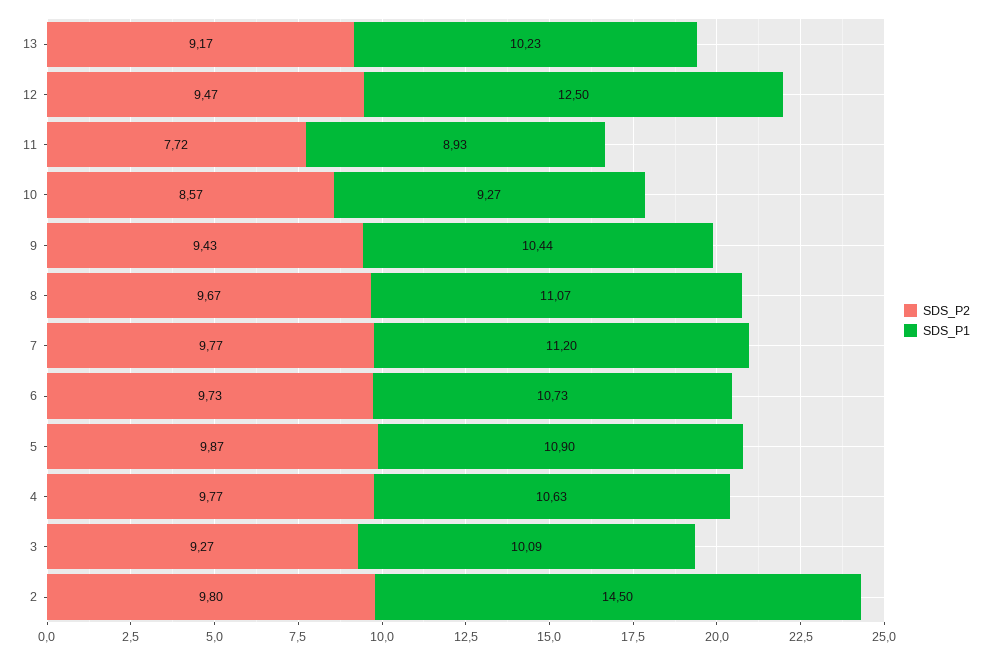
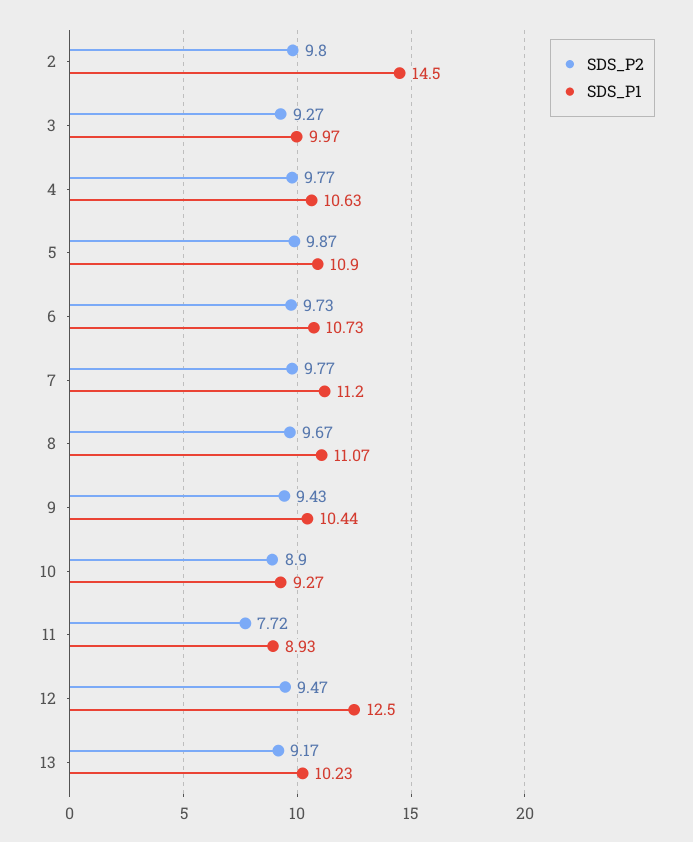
  {
    "SDS_P2": {
      "13": 9.17,
      "12": 9.47,
      "11": 7.72,
-     "10": 8.57,
+     "10": 8.9,
      "9": 9.43,
      "8": 9.67,
      "7": 9.77,
      "6": 9.73,
      "5": 9.87,
      "4": 9.77,
      "3": 9.27,
      "2": 9.8
    },
    "SDS_P1": {
      "13": 10.23,
      "12": 12.5,
      "11": 8.93,
      "10": 9.27,
      "9": 10.44,
      "8": 11.07,
      "7": 11.2,
      "6": 10.73,
      "5": 10.9,
      "4": 10.63,
-     "3": 10.09,
+     "3": 9.97,
      "2": 14.5
    }
  }

